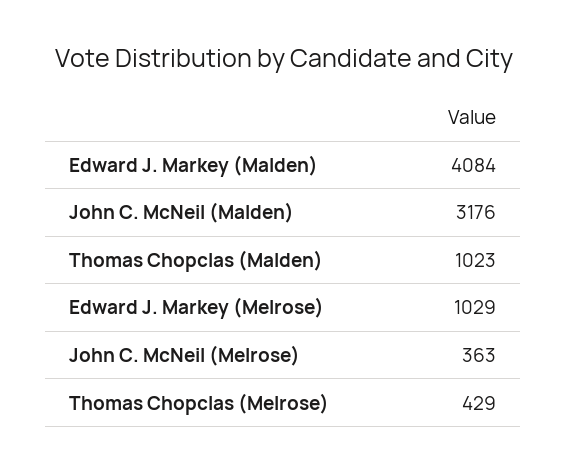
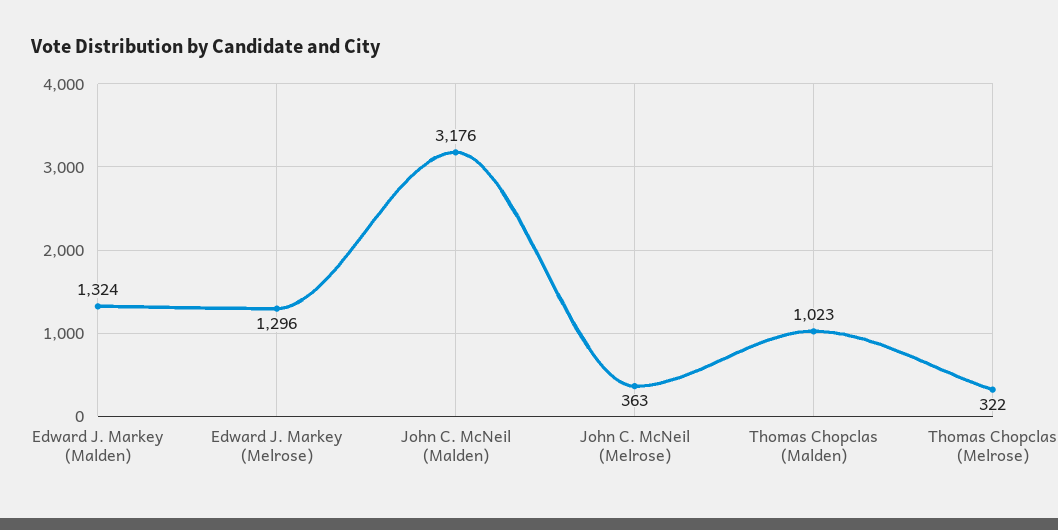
  {
-   "Edward J. Markey (Malden)": 4084,
+   "Edward J. Markey (Malden)": 1324,
    "John C. McNeil (Malden)": 3176,
    "Thomas Chopclas (Malden)": 1023,
-   "Edward J. Markey (Melrose)": 1029,
+   "Edward J. Markey (Melrose)": 1296,
    "John C. McNeil (Melrose)": 363,
-   "Thomas Chopclas (Melrose)": 429
+   "Thomas Chopclas (Melrose)": 322
  }

